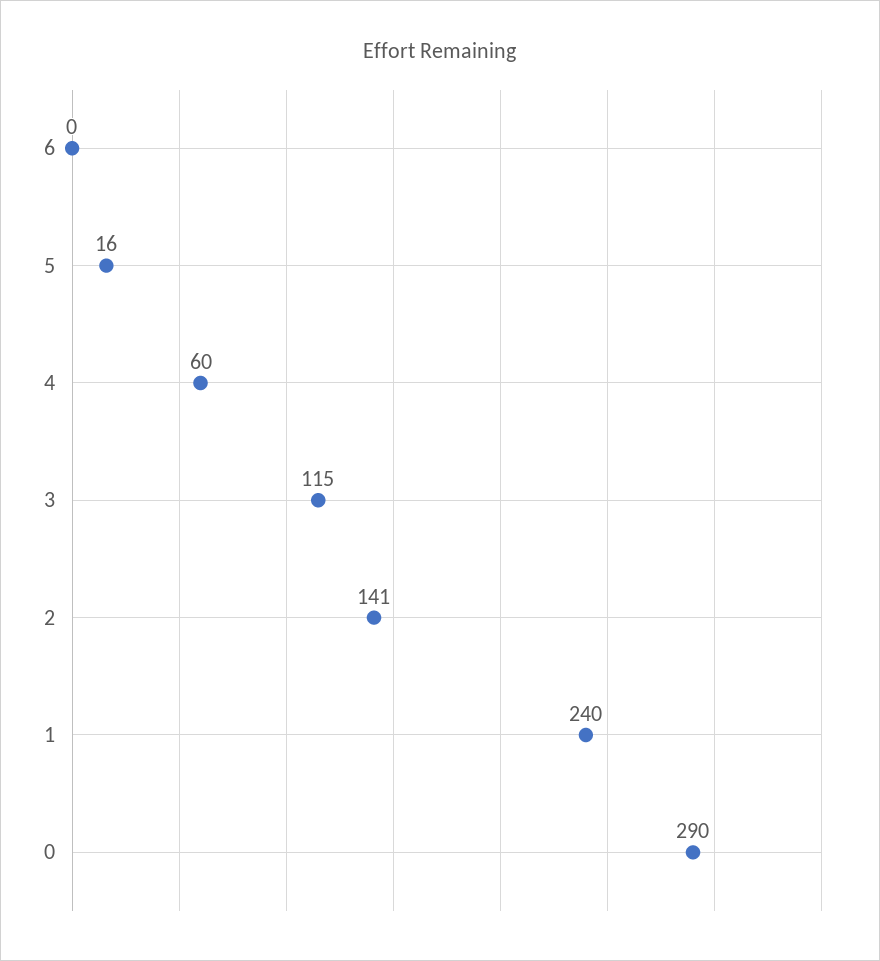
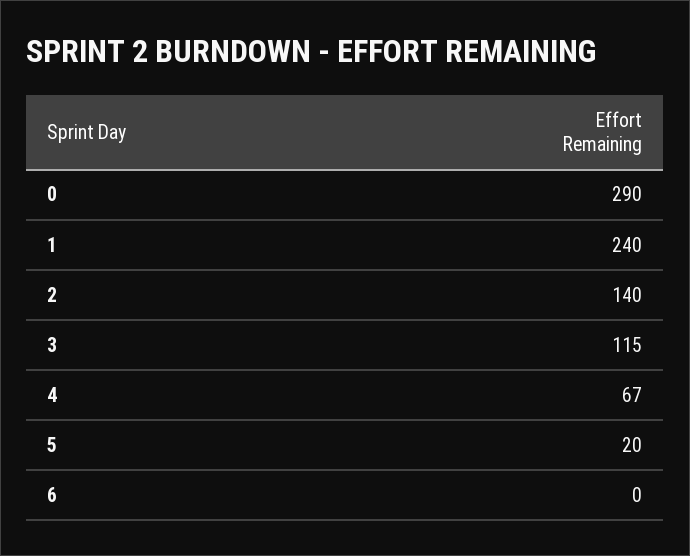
  {
    "6": 0,
-   "5": 16,
+   "5": 20,
-   "4": 60,
+   "4": 67,
    "3": 115,
-   "2": 141,
+   "2": 140,
    "1": 240,
    "0": 290
  }

